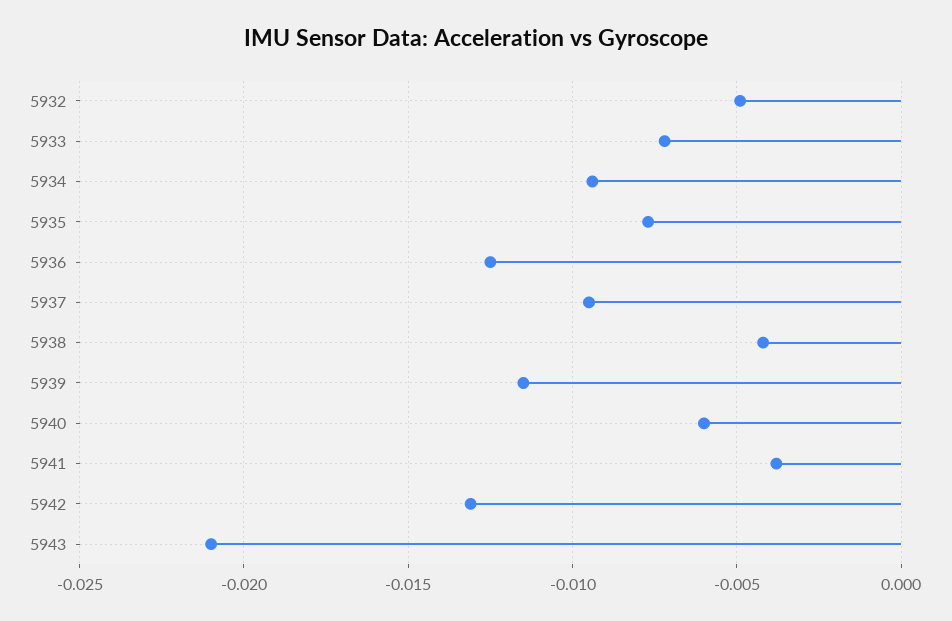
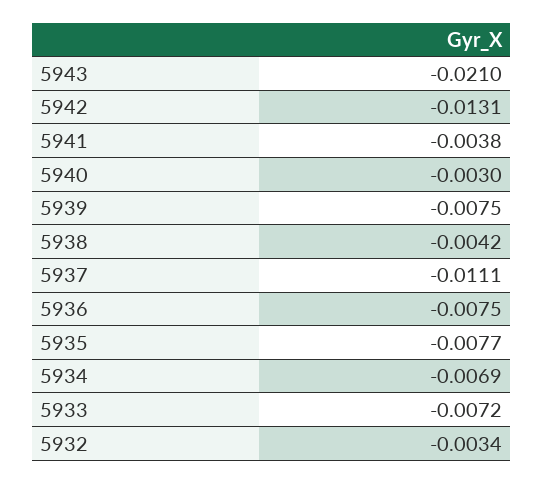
  {
-   "5932": -0.005,
+   "5932": -0.0034,
    "5933": -0.0072,
-   "5934": -0.0095,
+   "5934": -0.0069,
    "5935": -0.0077,
-   "5936": -0.0125,
+   "5936": -0.0075,
-   "5937": -0.0095,
+   "5937": -0.0111,
    "5938": -0.0042,
-   "5939": -0.0115,
+   "5939": -0.0075,
-   "5940": -0.006,
+   "5940": -0.003,
    "5941": -0.0038,
    "5942": -0.0131,
    "5943": -0.021
  }

